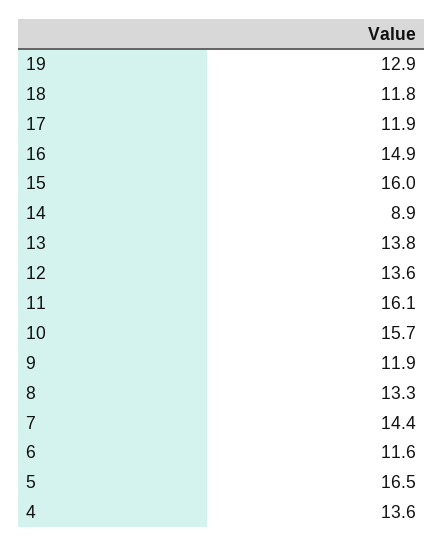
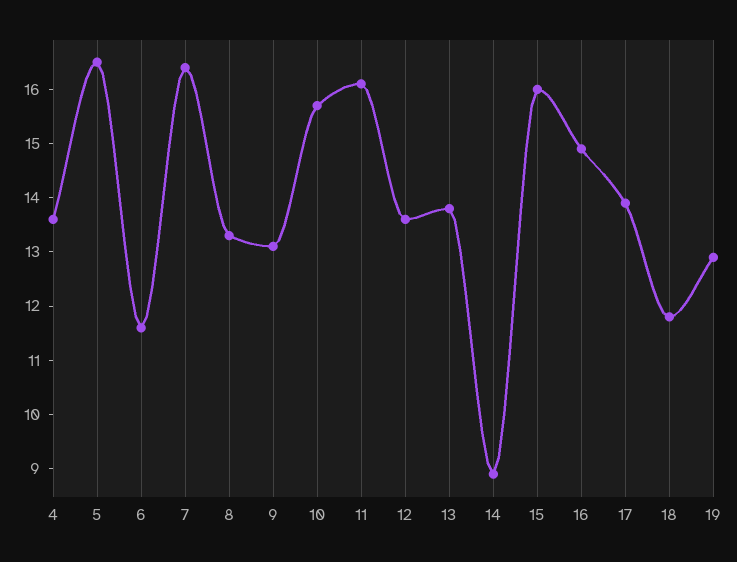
  {
    "19": 12.9,
    "18": 11.8,
-   "17": 11.9,
+   "17": 14,
    "16": 14.9,
    "15": 16,
    "14": 8.9,
    "13": 13.8,
    "12": 13.6,
    "11": 16.1,
    "10": 15.7,
-   "9": 11.9,
+   "9": 13,
    "8": 13.3,
-   "7": 14.4,
+   "7": 16.5,
    "6": 11.6,
    "5": 16.5,
    "4": 13.6
  }

